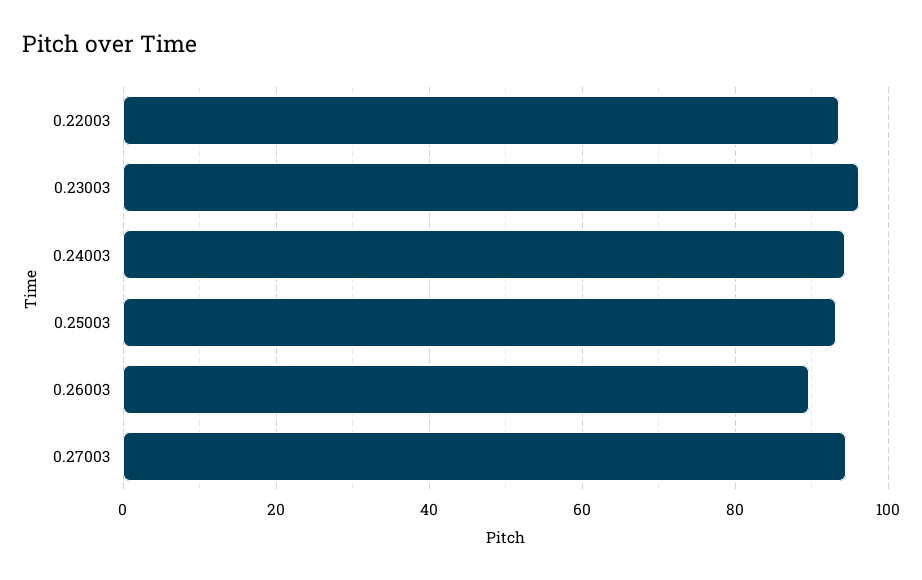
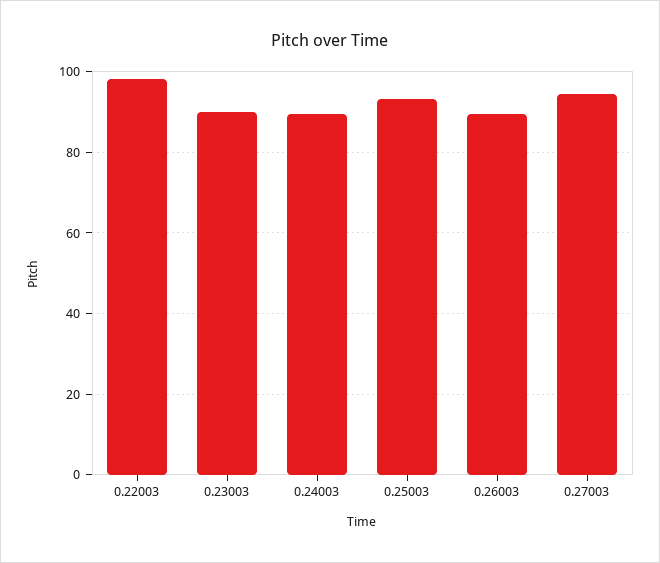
  {
-   "0.22003": 94,
+   "0.22003": 98,
-   "0.23003": 96,
+   "0.23003": 90,
-   "0.24003": 94,
+   "0.24003": 90,
    "0.25003": 94,
    "0.26003": 90,
    "0.27003": 94
  }

